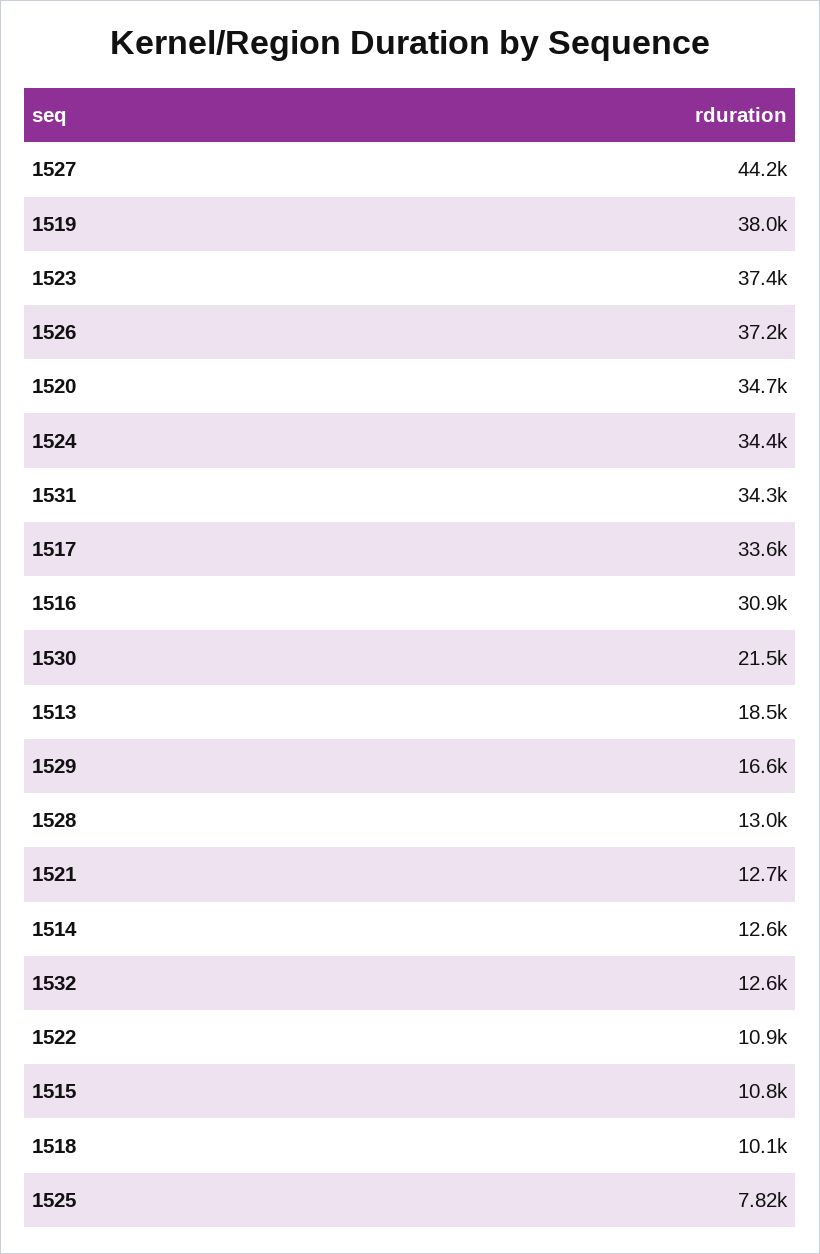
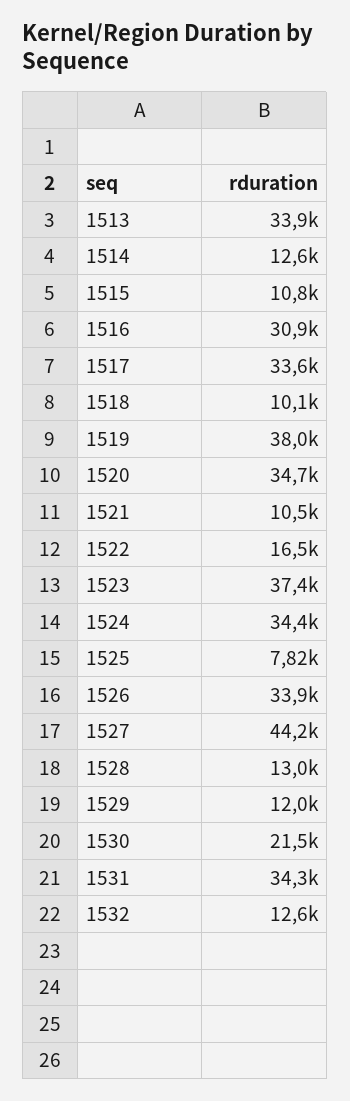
  {
    "1527": 44200,
    "1519": 38000,
    "1523": 37400,
-   "1526": 37200,
+   "1526": 33900,
    "1520": 34700,
    "1524": 34400,
    "1531": 34300,
    "1517": 33600,
    "1516": 30900,
    "1530": 21500,
-   "1513": 18500,
+   "1513": 33900,
-   "1529": 16600,
+   "1529": 12000,
    "1528": 13000,
-   "1521": 12700,
+   "1521": 10500,
    "1514": 12600,
    "1532": 12600,
-   "1522": 10900,
+   "1522": 16500,
    "1515": 10800,
    "1518": 10100,
    "1525": 7820
  }

